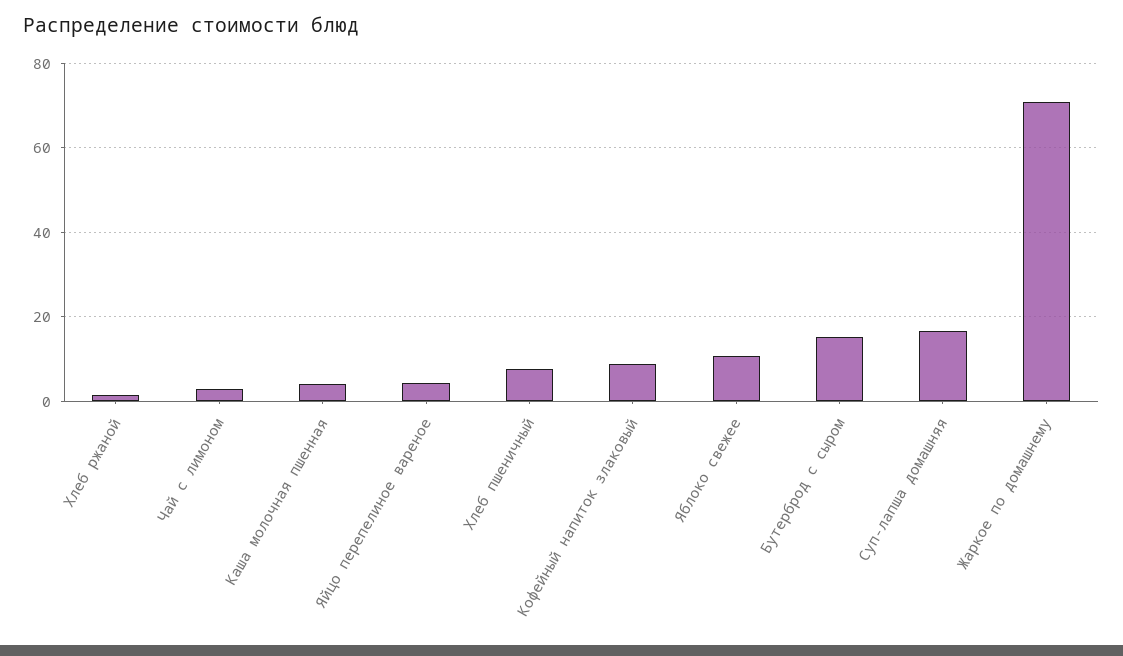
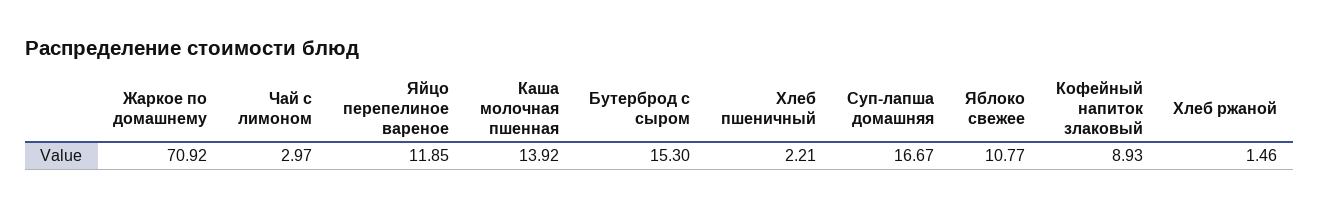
  {
    "Хлеб ржаной": 1.46,
    "Чай с лимоном": 2.97,
-   "Каша молочная пшенная": 4,
+   "Каша молочная пшенная": 13.92,
-   "Яйцо перепелиное вареное": 4,
+   "Яйцо перепелиное вареное": 11.85,
-   "Хлеб пшеничный": 8,
+   "Хлеб пшеничный": 2.21,
    "Кофейный напиток злаковый": 8.93,
    "Яблоко свежее": 10.77,
    "Бутерброд с сыром": 15.3,
    "Суп-лапша домашняя": 16.67,
    "Жаркое по домашнему": 70.92
  }

